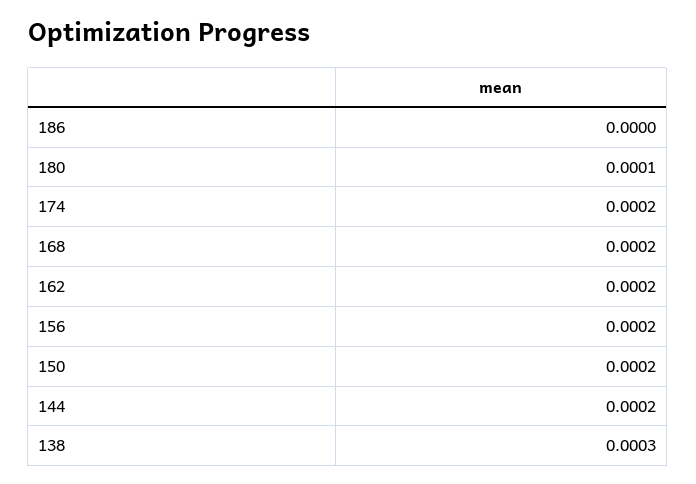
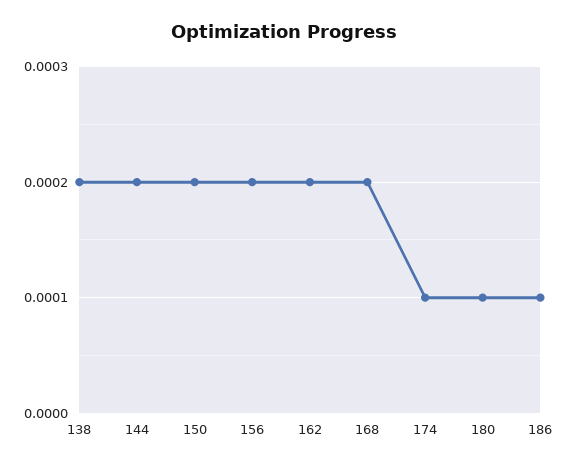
  {
-   "186": 0,
+   "186": 0.0001,
    "180": 0.0001,
-   "174": 0.0002,
+   "174": 0.0001,
    "168": 0.0002,
    "162": 0.0002,
    "156": 0.0002,
    "150": 0.0002,
    "144": 0.0002,
-   "138": 0.0003
+   "138": 0.0002
  }

